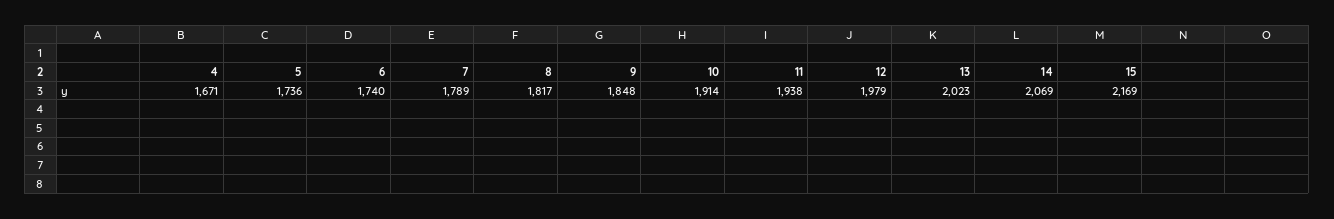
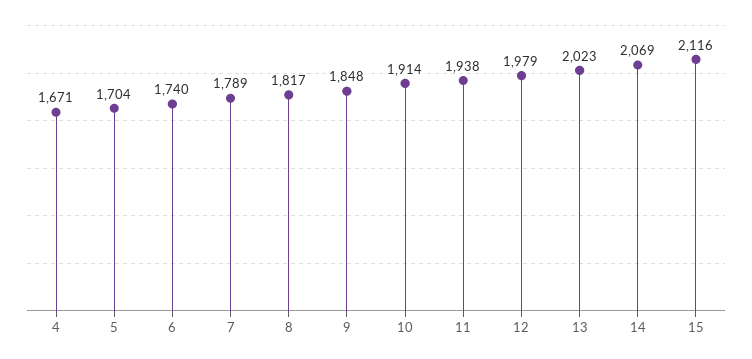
  {
    "4": 1671,
-   "5": 1736,
+   "5": 1704,
    "6": 1740,
    "7": 1789,
    "8": 1817,
    "9": 1848,
    "10": 1914,
    "11": 1938,
    "12": 1979,
    "13": 2023,
    "14": 2069,
-   "15": 2169
+   "15": 2116
  }

